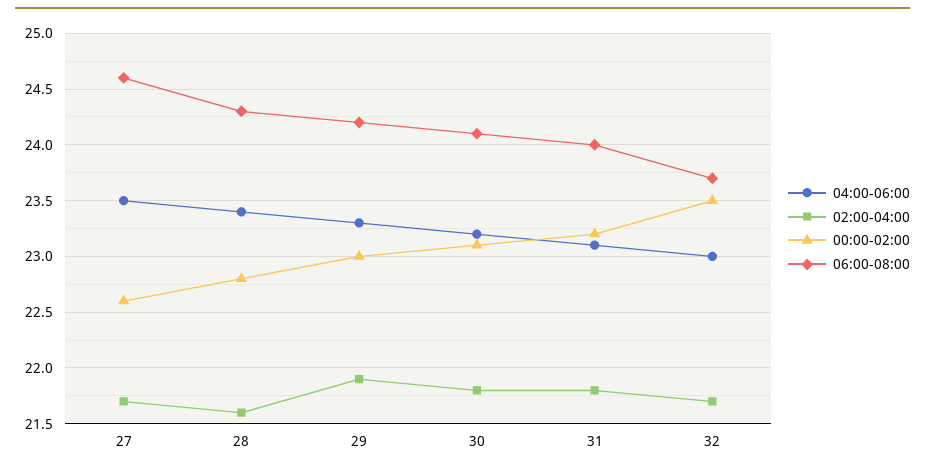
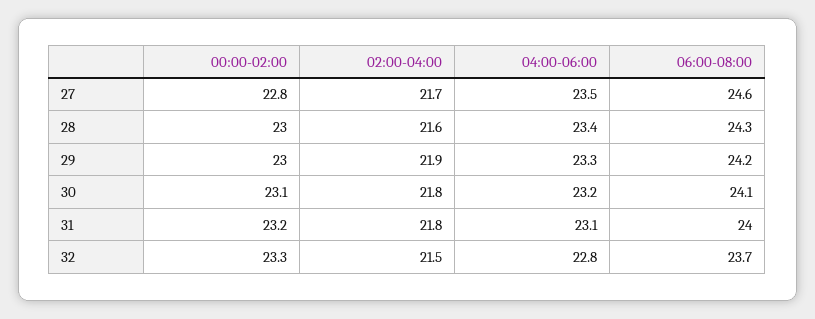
  {
    "04:00-06:00": {
      "27": 23.5,
      "28": 23.4,
      "29": 23.3,
      "30": 23.2,
      "31": 23.1,
-     "32": 23
+     "32": 22.8
    },
    "02:00-04:00": {
      "27": 21.7,
      "28": 21.6,
      "29": 21.9,
      "30": 21.8,
      "31": 21.8,
-     "32": 21.7
+     "32": 21.5
    },
    "00:00-02:00": {
-     "27": 22.6,
+     "27": 22.8,
-     "28": 22.8,
+     "28": 23,
      "29": 23,
      "30": 23.1,
      "31": 23.2,
-     "32": 23.5
+     "32": 23.3
    },
    "06:00-08:00": {
      "27": 24.6,
      "28": 24.3,
      "29": 24.2,
      "30": 24.1,
      "31": 24,
      "32": 23.7
    }
  }

